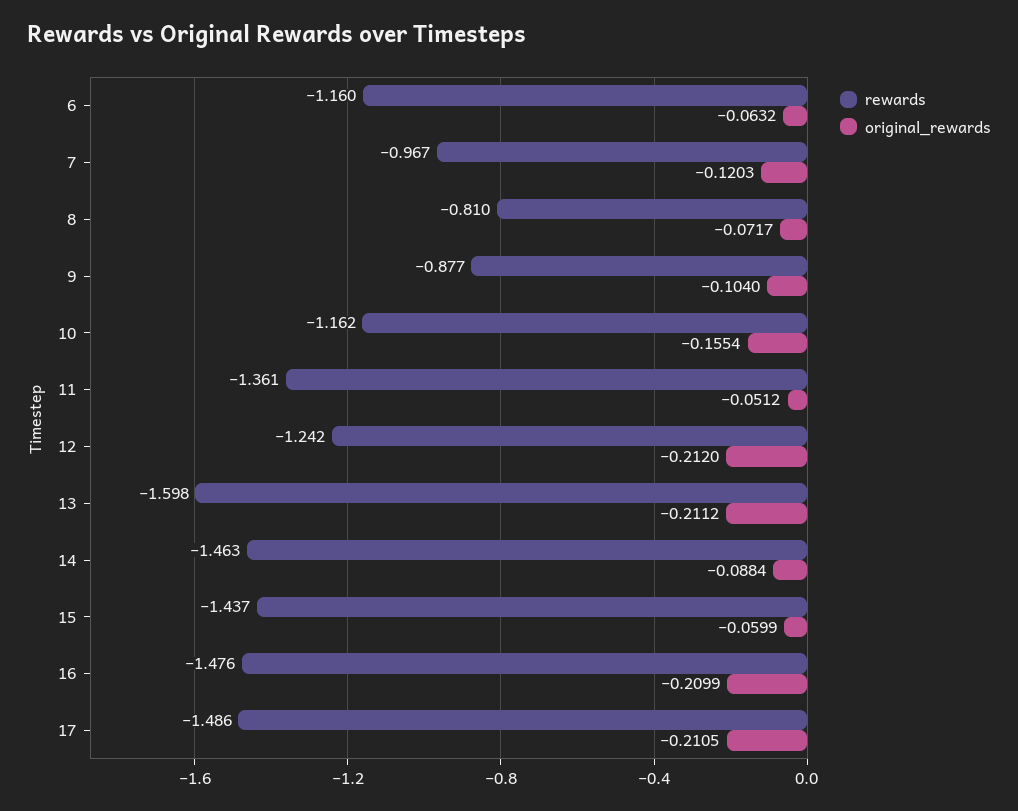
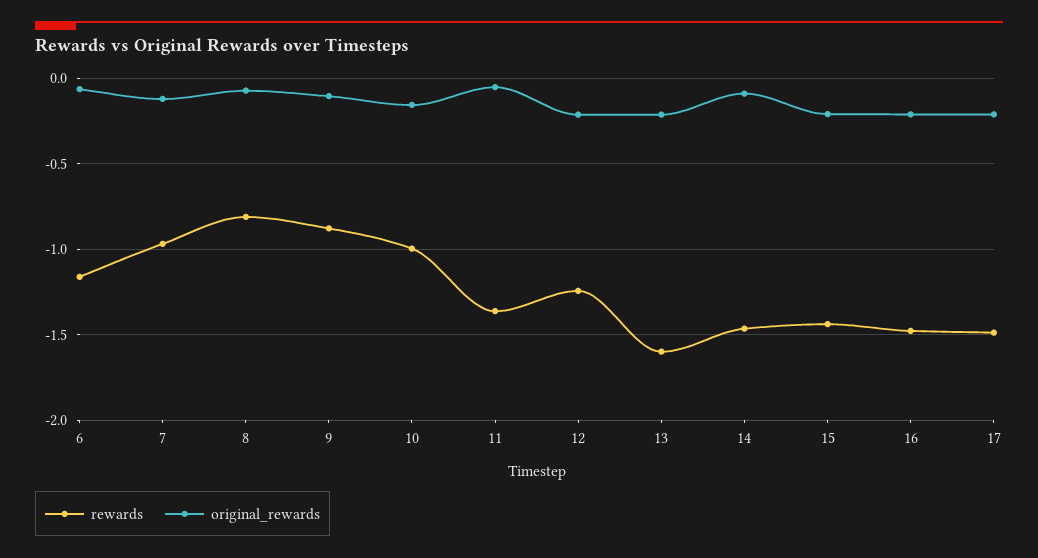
  {
    "rewards": {
      "6": -1.16,
      "7": -0.967,
      "8": -0.81,
      "9": -0.877,
-     "10": -1.162,
+     "10": -1,
      "11": -1.361,
      "12": -1.242,
      "13": -1.598,
      "14": -1.463,
      "15": -1.437,
      "16": -1.476,
      "17": -1.486
    },
    "original_rewards": {
      "6": -0.0632,
      "7": -0.1203,
      "8": -0.0717,
      "9": -0.104,
      "10": -0.1554,
      "11": -0.0512,
      "12": -0.212,
      "13": -0.2112,
      "14": -0.0884,
-     "15": -0.0599,
+     "15": -0.2,
      "16": -0.2099,
      "17": -0.2105
    }
  }

